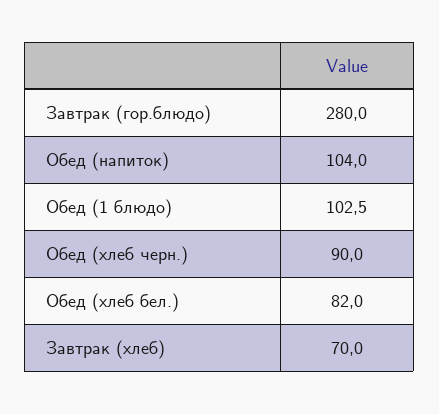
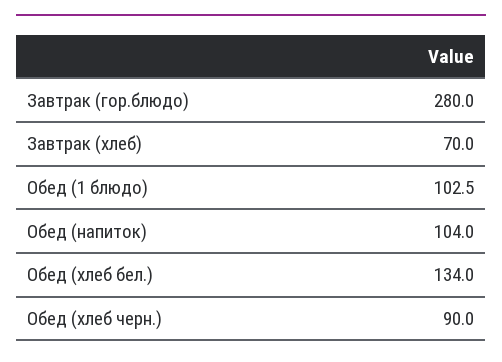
  {
    "Завтрак (гор.блюдо)": 280,
    "Обед (напиток)": 104,
    "Обед (1 блюдо)": 102.5,
    "Обед (хлеб черн.)": 90,
-   "Обед (хлеб бел.)": 82,
+   "Обед (хлеб бел.)": 134,
    "Завтрак (хлеб)": 70
  }

